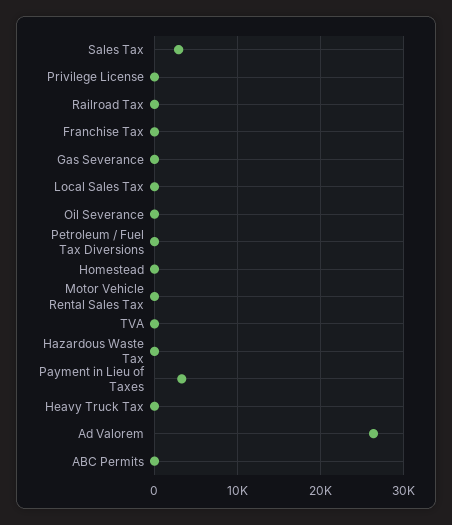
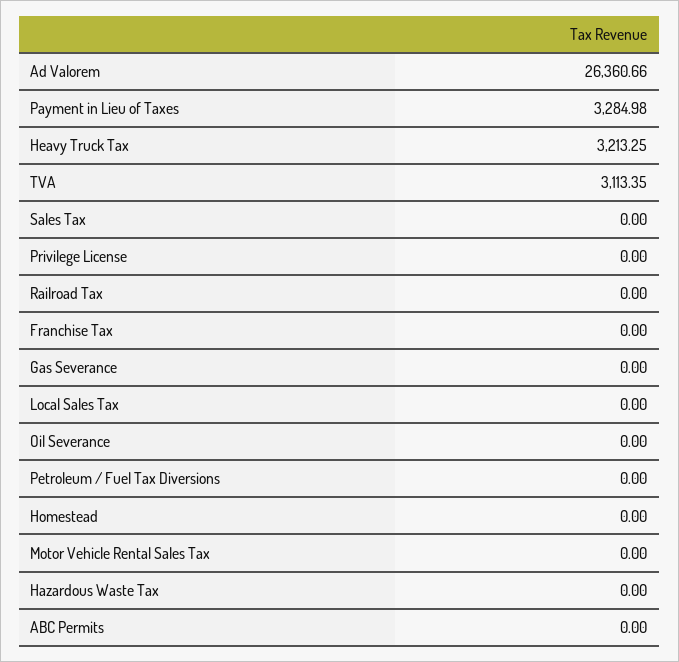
  {
-   "Sales Tax": 3000,
+   "Sales Tax": 0,
    "Privilege License": 0,
    "Railroad Tax": 0,
    "Franchise Tax": 0,
    "Gas Severance": 0,
    "Local Sales Tax": 0,
    "Oil Severance": 0,
    "Petroleum / Fuel Tax Diversions": 0,
    "Homestead": 0,
    "Motor Vehicle Rental Sales Tax": 0,
-   "TVA": 0,
+   "TVA": 3113.35,
    "Hazardous Waste Tax": 0,
    "Payment in Lieu of Taxes": 3284.98,
-   "Heavy Truck Tax": 0,
+   "Heavy Truck Tax": 3213.25,
    "Ad Valorem": 26360.66,
    "ABC Permits": 0
  }

